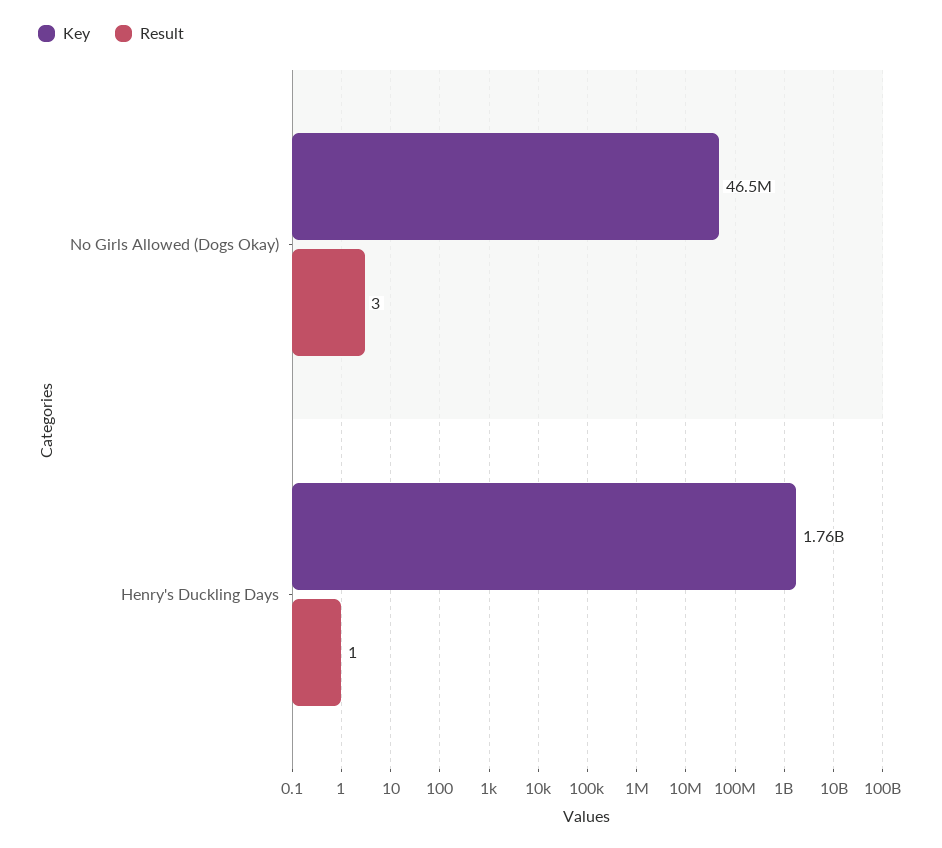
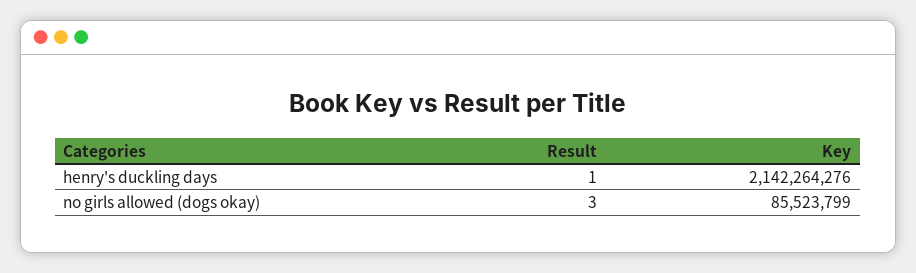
  {
    "Key": {
-     "No Girls Allowed (Dogs Okay)": 46500000,
+     "No Girls Allowed (Dogs Okay)": 85523799,
-     "Henry's Duckling Days": 1760000000
+     "Henry's Duckling Days": 2142264276
    },
    "Result": {
      "No Girls Allowed (Dogs Okay)": 3,
      "Henry's Duckling Days": 1
    }
  }

